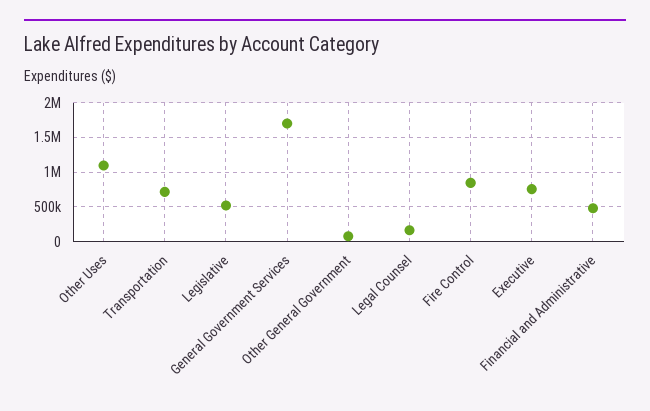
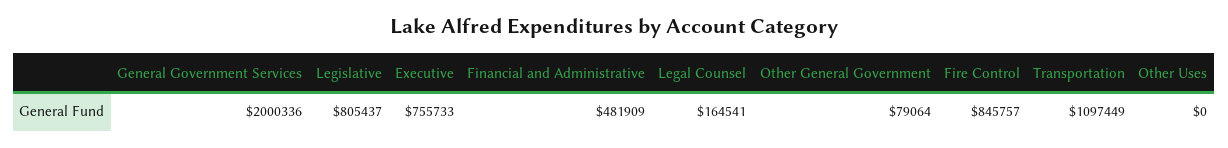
  {
-   "Other Uses": 1100000,
+   "Other Uses": 0,
-   "Transportation": 700000,
+   "Transportation": 1097449,
-   "Legislative": 500000,
+   "Legislative": 805437,
-   "General Government Services": 1700000,
+   "General Government Services": 2000336,
    "Other General Government": 79064,
    "Legal Counsel": 164541,
    "Fire Control": 845757,
    "Executive": 755733,
    "Financial and Administrative": 481909
  }

